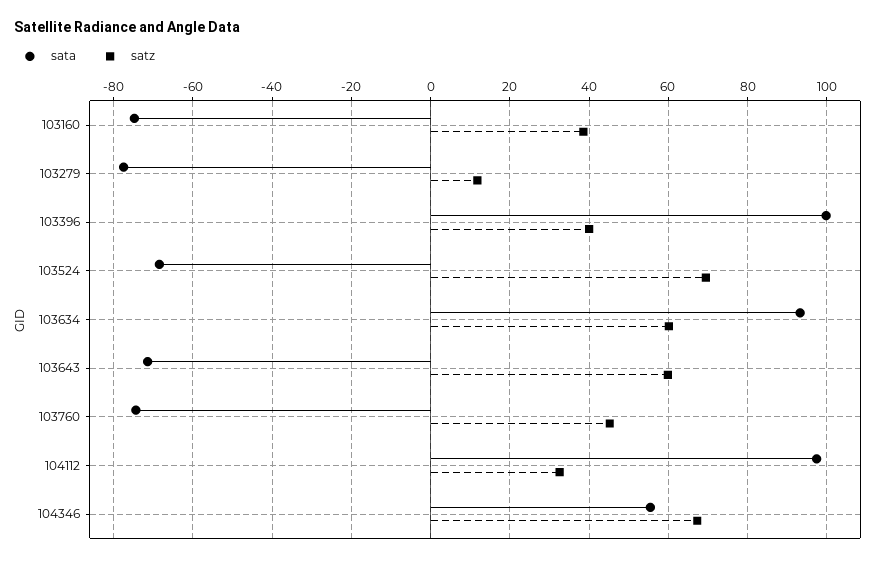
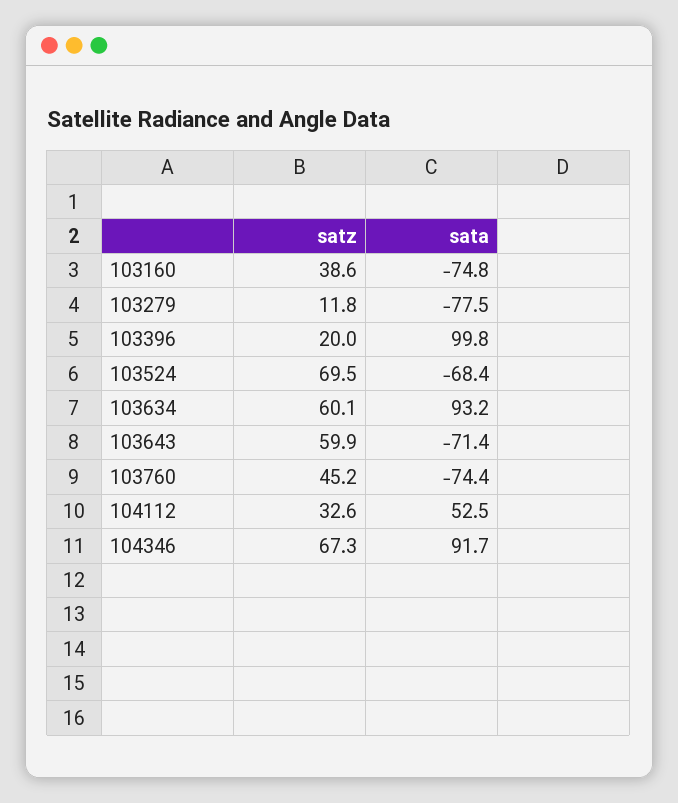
  {
    "sata": {
      "103160": -74.8,
      "103279": -77.5,
      "103396": 99.8,
      "103524": -68.4,
      "103634": 93.2,
      "103643": -71.4,
      "103760": -74.4,
-     "104112": 98,
+     "104112": 52.5,
-     "104346": 56
+     "104346": 91.7
    },
    "satz": {
      "103160": 38.6,
      "103279": 11.8,
-     "103396": 40,
+     "103396": 20,
      "103524": 69.5,
      "103634": 60.1,
      "103643": 59.9,
      "103760": 45.2,
      "104112": 32.6,
      "104346": 67.3
    }
  }

